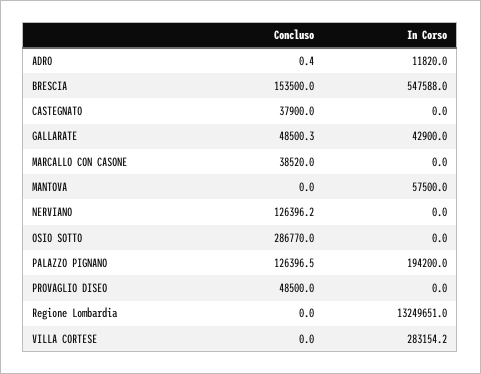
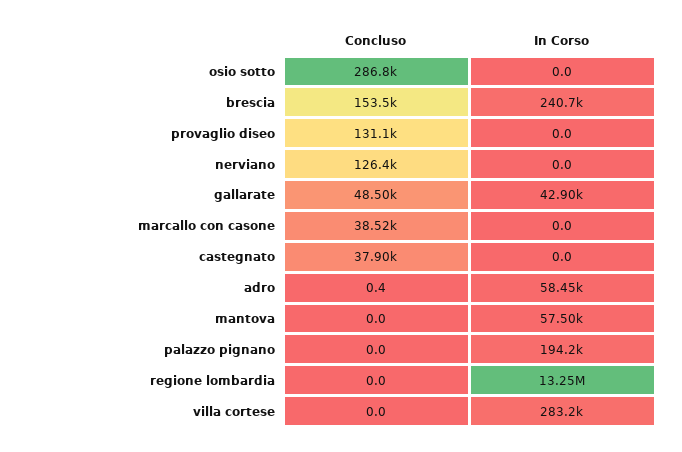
  {
    "Concluso": {
      "ADRO": 0.4,
      "BRESCIA": 153500,
      "CASTEGNATO": 37900,
      "GALLARATE": 48500.3,
      "MARCALLO CON CASONE": 38520,
      "MANTOVA": 0,
      "NERVIANO": 126396.2,
      "OSIO SOTTO": 286770,
-     "PALAZZO PIGNANO": 126396.5,
+     "PALAZZO PIGNANO": 0,
-     "PROVAGLIO DISEO": 48500,
+     "PROVAGLIO DISEO": 131100,
      "Regione Lombardia": 0,
      "VILLA CORTESE": 0
    },
    "In Corso": {
-     "ADRO": 11820,
+     "ADRO": 58450,
-     "BRESCIA": 547588,
+     "BRESCIA": 240700,
      "CASTEGNATO": 0,
      "GALLARATE": 42900,
      "MARCALLO CON CASONE": 0,
      "MANTOVA": 57500,
      "NERVIANO": 0,
      "OSIO SOTTO": 0,
      "PALAZZO PIGNANO": 194200,
      "PROVAGLIO DISEO": 0,
      "Regione Lombardia": 13249651,
      "VILLA CORTESE": 283154.2
    }
  }

